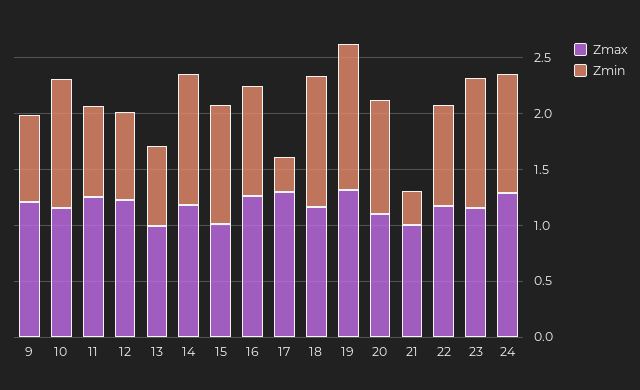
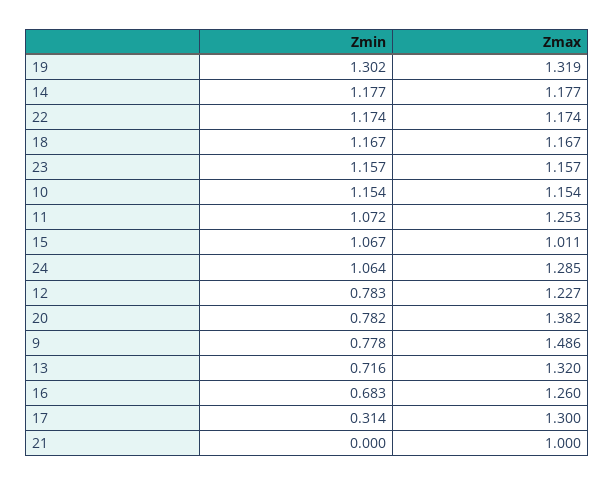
  {
    "Zmax": {
-     "9": 1.2,
+     "9": 1.486,
      "10": 1.154,
      "11": 1.253,
      "12": 1.227,
-     "13": 1,
+     "13": 1.32,
      "14": 1.177,
      "15": 1.011,
      "16": 1.26,
      "17": 1.3,
      "18": 1.167,
      "19": 1.319,
-     "20": 1.1,
+     "20": 1.382,
      "21": 1,
      "22": 1.174,
      "23": 1.157,
      "24": 1.285
    },
    "Zmin": {
      "9": 0.778,
      "10": 1.154,
-     "11": 0.8,
+     "11": 1.072,
      "12": 0.783,
      "13": 0.716,
      "14": 1.177,
      "15": 1.067,
-     "16": 1,
+     "16": 0.683,
      "17": 0.314,
      "18": 1.167,
      "19": 1.302,
-     "20": 1,
+     "20": 0.782,
-     "21": 0.3,
+     "21": 0,
-     "22": 0.9,
+     "22": 1.174,
      "23": 1.157,
      "24": 1.064
    }
  }

